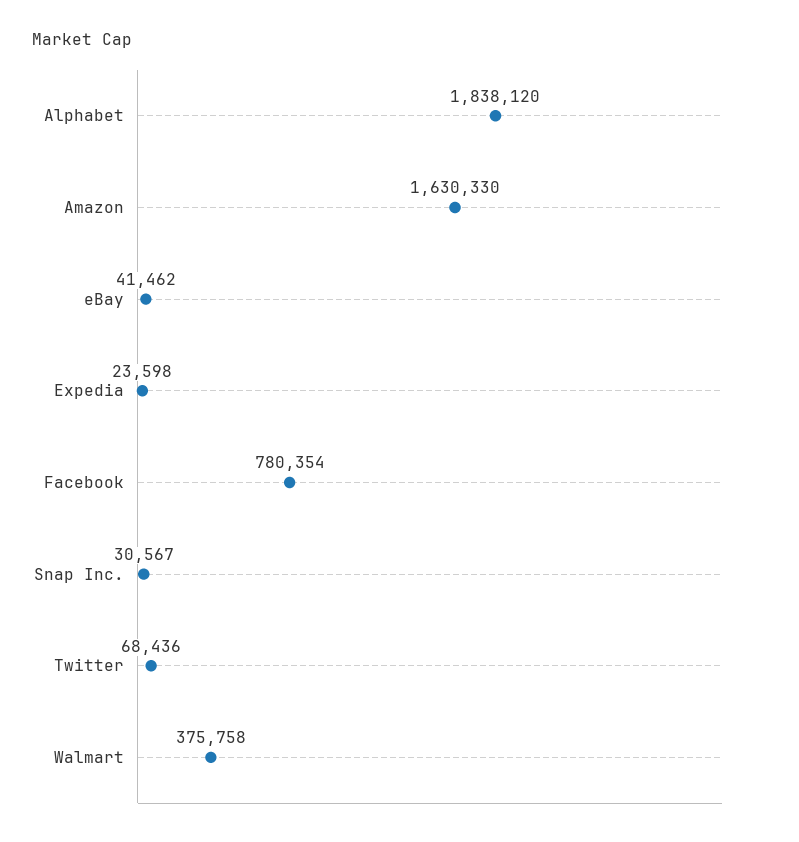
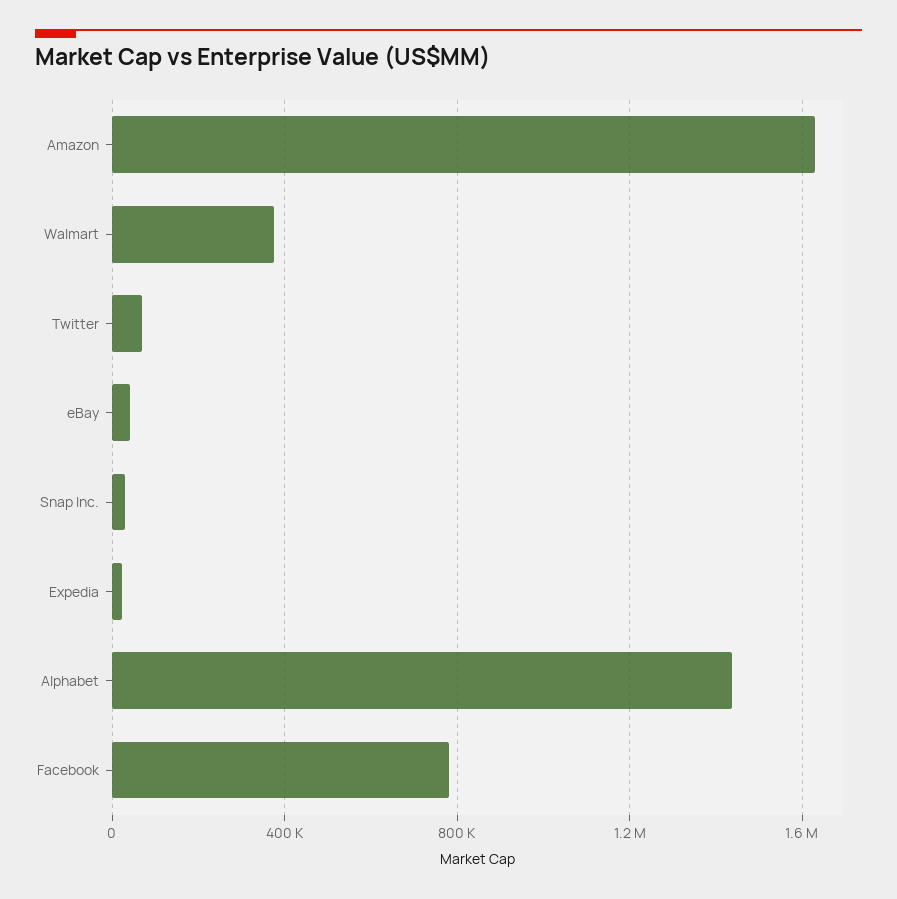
  {
-   "Alphabet": 1838120,
+   "Alphabet": 1450000,
    "Amazon": 1630330,
    "eBay": 41462,
    "Expedia": 23598,
    "Facebook": 780354,
    "Snap Inc.": 30567,
    "Twitter": 68436,
    "Walmart": 375758
  }

